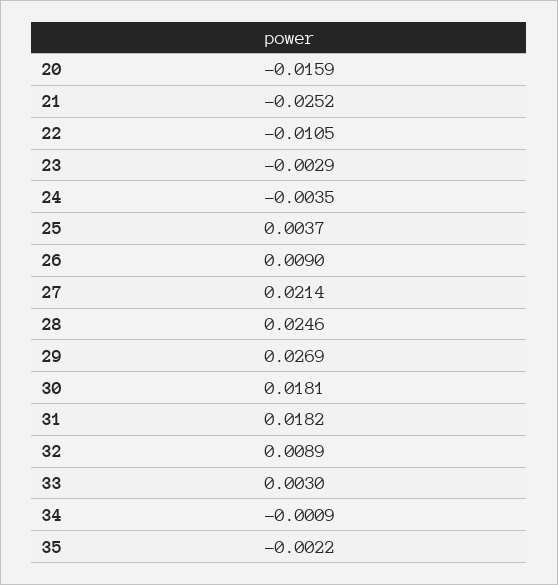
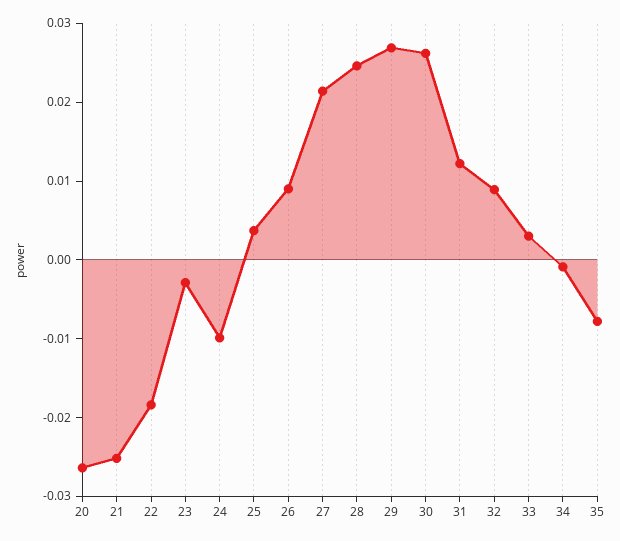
  {
-   "20": -0.0159,
+   "20": -0.026,
    "21": -0.0252,
-   "22": -0.0105,
+   "22": -0.018,
    "23": -0.0029,
-   "24": -0.0035,
+   "24": -0.01,
    "25": 0.0037,
    "26": 0.009,
    "27": 0.0214,
    "28": 0.0246,
    "29": 0.0269,
-   "30": 0.0181,
+   "30": 0.026,
-   "31": 0.0182,
+   "31": 0.012,
    "32": 0.0089,
    "33": 0.003,
    "34": -0.0009,
-   "35": -0.0022
+   "35": -0.008
  }

